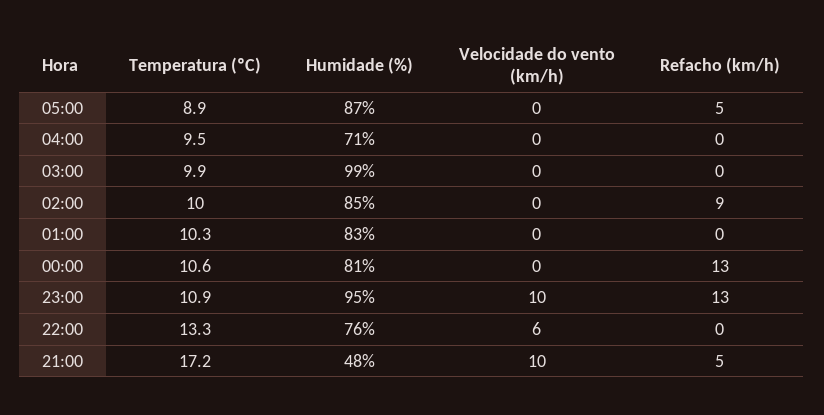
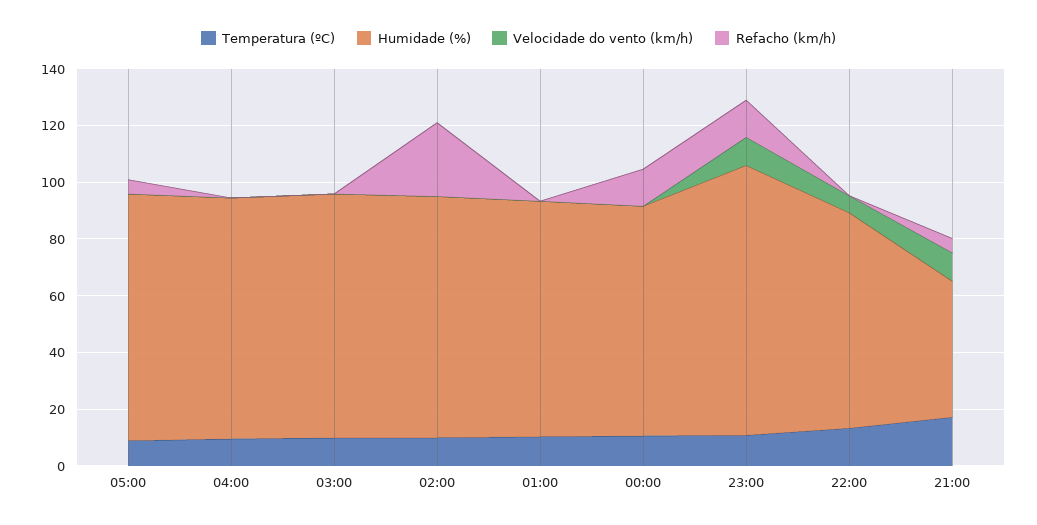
  {
    "Temperatura (ºC)": {
      "05:00": 8.9,
      "04:00": 9.5,
      "03:00": 9.9,
      "02:00": 10,
      "01:00": 10.3,
      "00:00": 10.6,
      "23:00": 10.9,
      "22:00": 13.3,
      "21:00": 17.2
    },
    "Humidade (%)": {
      "05:00": 87,
-     "04:00": 71,
+     "04:00": 85,
-     "03:00": 99,
+     "03:00": 85,
      "02:00": 85,
      "01:00": 83,
      "00:00": 81,
      "23:00": 95,
      "22:00": 76,
      "21:00": 48
    },
    "Velocidade do vento (km/h)": {
      "05:00": 0,
      "04:00": 0,
      "03:00": 0,
      "02:00": 0,
      "01:00": 0,
      "00:00": 0,
      "23:00": 10,
      "22:00": 6,
      "21:00": 10
    },
    "Refacho (km/h)": {
      "05:00": 5,
      "04:00": 0,
      "03:00": 0,
-     "02:00": 9,
+     "02:00": 25,
      "01:00": 0,
      "00:00": 13,
      "23:00": 13,
      "22:00": 0,
      "21:00": 5
    }
  }

